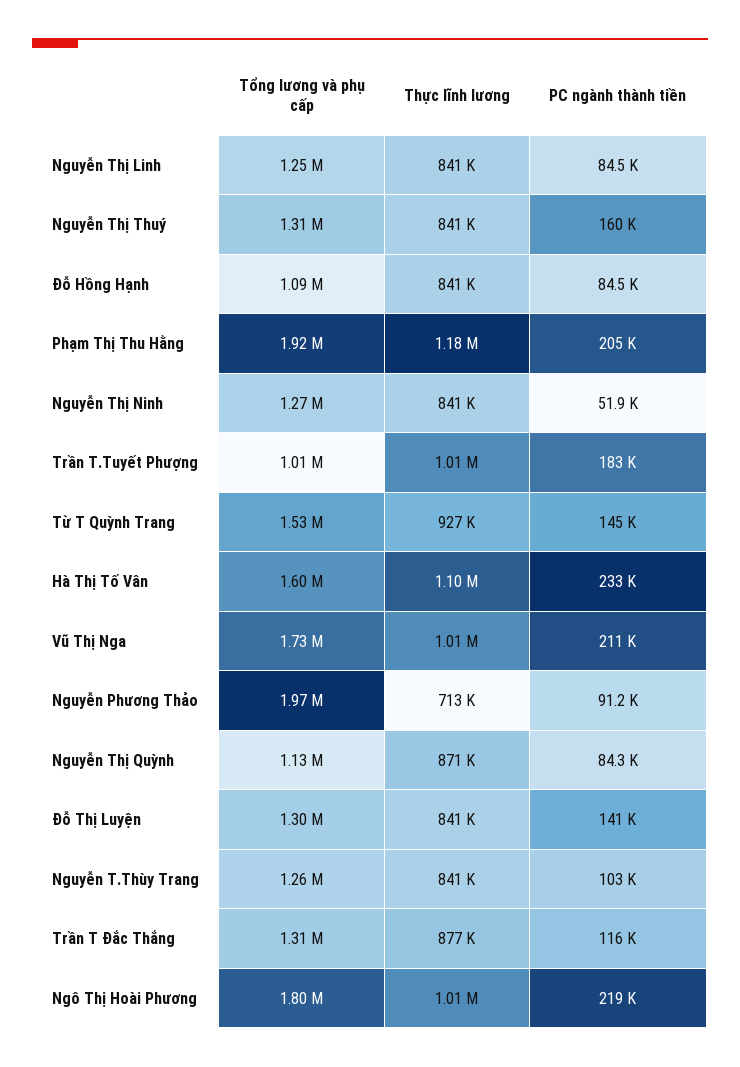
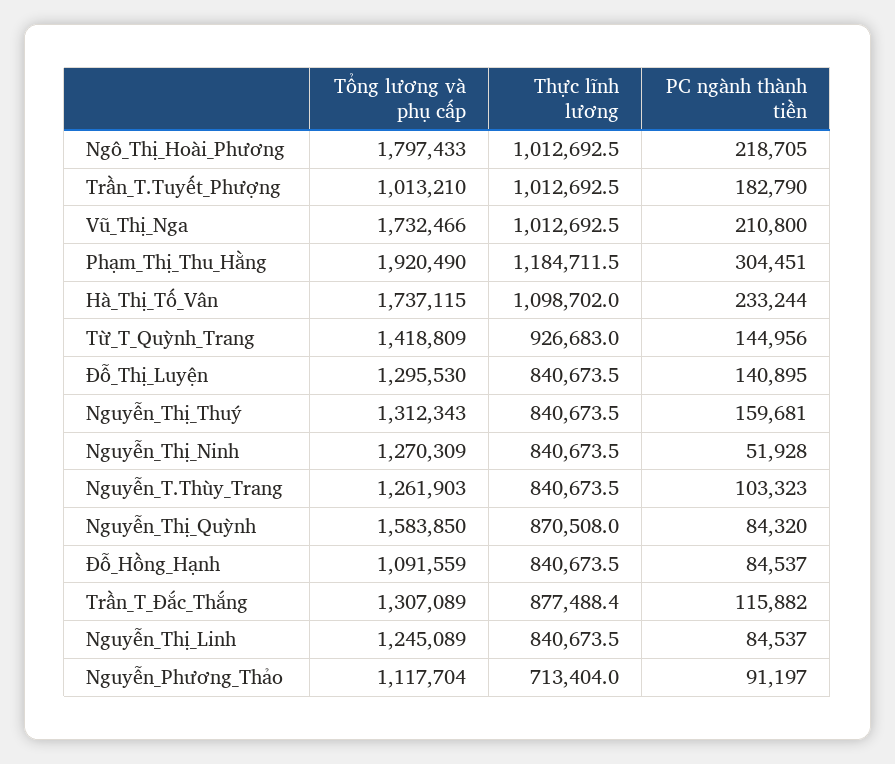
  {
    "Tổng lương và phụ cấp": {
      "Nguyễn Thị Linh": 1245089,
      "Nguyễn Thị Thuý": 1312343,
      "Đỗ Hồng Hạnh": 1091559,
      "Phạm Thị Thu Hằng": 1920490,
      "Nguyễn Thị Ninh": 1270309,
      "Trần T.Tuyết Phượng": 1013210,
-     "Từ T Quỳnh Trang": 1530000,
+     "Từ T Quỳnh Trang": 1418809,
-     "Hà Thị Tố Vân": 1600000,
+     "Hà Thị Tố Vân": 1737115,
      "Vũ Thị Nga": 1732466,
-     "Nguyễn Phương Thảo": 1970000,
+     "Nguyễn Phương Thảo": 1117704,
-     "Nguyễn Thị Quỳnh": 1130000,
+     "Nguyễn Thị Quỳnh": 1583850,
      "Đỗ Thị Luyện": 1295530,
      "Nguyễn T.Thùy Trang": 1261903,
      "Trần T Đắc Thắng": 1307089,
      "Ngô Thị Hoài Phương": 1797433
    },
    "Thực lĩnh lương": {
      "Nguyễn Thị Linh": 840673.5,
      "Nguyễn Thị Thuý": 840673.5,
      "Đỗ Hồng Hạnh": 840673.5,
      "Phạm Thị Thu Hằng": 1184711.5,
      "Nguyễn Thị Ninh": 840673.5,
      "Trần T.Tuyết Phượng": 1012692.5,
      "Từ T Quỳnh Trang": 926683,
      "Hà Thị Tố Vân": 1098702,
      "Vũ Thị Nga": 1012692.5,
      "Nguyễn Phương Thảo": 713404,
      "Nguyễn Thị Quỳnh": 870508,
      "Đỗ Thị Luyện": 840673.5,
      "Nguyễn T.Thùy Trang": 840673.5,
      "Trần T Đắc Thắng": 877488.4,
      "Ngô Thị Hoài Phương": 1012692.5
    },
    "PC ngành thành tiền": {
      "Nguyễn Thị Linh": 84537,
      "Nguyễn Thị Thuý": 159681,
      "Đỗ Hồng Hạnh": 84537,
-     "Phạm Thị Thu Hằng": 205000,
+     "Phạm Thị Thu Hằng": 304451,
      "Nguyễn Thị Ninh": 51928,
      "Trần T.Tuyết Phượng": 182790,
      "Từ T Quỳnh Trang": 144956,
      "Hà Thị Tố Vân": 233244,
      "Vũ Thị Nga": 210800,
      "Nguyễn Phương Thảo": 91197,
      "Nguyễn Thị Quỳnh": 84320,
      "Đỗ Thị Luyện": 140895,
      "Nguyễn T.Thùy Trang": 103323,
      "Trần T Đắc Thắng": 115882,
      "Ngô Thị Hoài Phương": 218705
    }
  }

